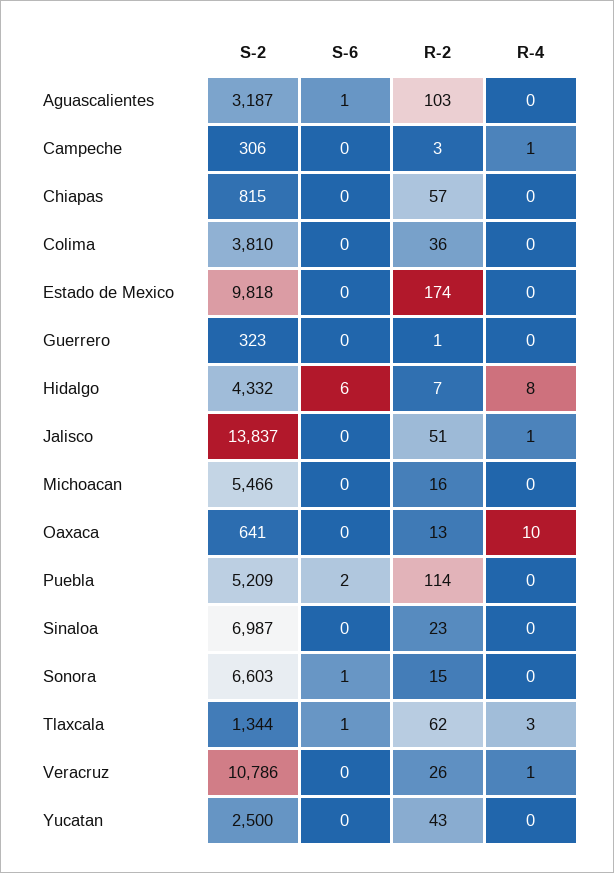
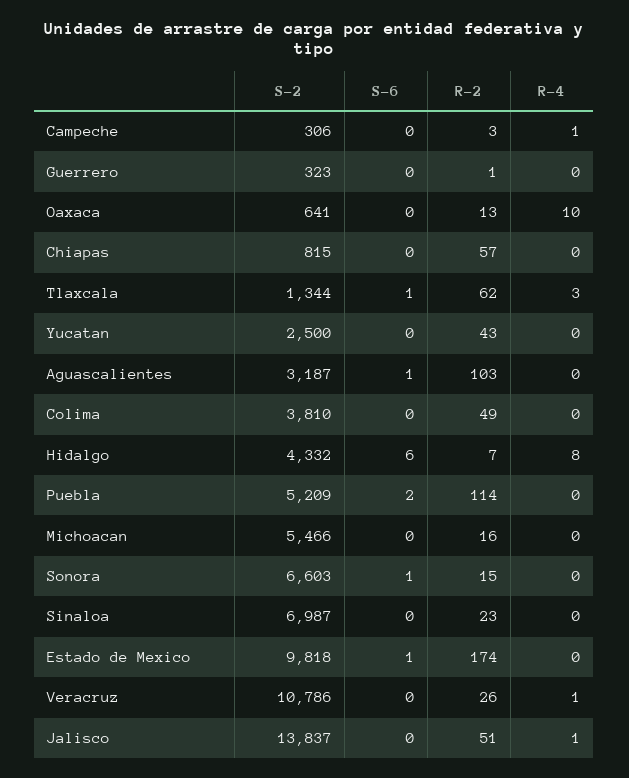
  {
    "S-2": {
      "Aguascalientes": 3187,
      "Campeche": 306,
      "Chiapas": 815,
      "Colima": 3810,
      "Estado de Mexico": 9818,
      "Guerrero": 323,
      "Hidalgo": 4332,
      "Jalisco": 13837,
      "Michoacan": 5466,
      "Oaxaca": 641,
      "Puebla": 5209,
      "Sinaloa": 6987,
      "Sonora": 6603,
      "Tlaxcala": 1344,
      "Veracruz": 10786,
      "Yucatan": 2500
    },
    "S-6": {
      "Aguascalientes": 1,
      "Campeche": 0,
      "Chiapas": 0,
      "Colima": 0,
-     "Estado de Mexico": 0,
+     "Estado de Mexico": 1,
      "Guerrero": 0,
      "Hidalgo": 6,
      "Jalisco": 0,
      "Michoacan": 0,
      "Oaxaca": 0,
      "Puebla": 2,
      "Sinaloa": 0,
      "Sonora": 1,
      "Tlaxcala": 1,
      "Veracruz": 0,
      "Yucatan": 0
    },
    "R-2": {
      "Aguascalientes": 103,
      "Campeche": 3,
      "Chiapas": 57,
-     "Colima": 36,
+     "Colima": 49,
      "Estado de Mexico": 174,
      "Guerrero": 1,
      "Hidalgo": 7,
      "Jalisco": 51,
      "Michoacan": 16,
      "Oaxaca": 13,
      "Puebla": 114,
      "Sinaloa": 23,
      "Sonora": 15,
      "Tlaxcala": 62,
      "Veracruz": 26,
      "Yucatan": 43
    },
    "R-4": {
      "Aguascalientes": 0,
      "Campeche": 1,
      "Chiapas": 0,
      "Colima": 0,
      "Estado de Mexico": 0,
      "Guerrero": 0,
      "Hidalgo": 8,
      "Jalisco": 1,
      "Michoacan": 0,
      "Oaxaca": 10,
      "Puebla": 0,
      "Sinaloa": 0,
      "Sonora": 0,
      "Tlaxcala": 3,
      "Veracruz": 1,
      "Yucatan": 0
    }
  }

